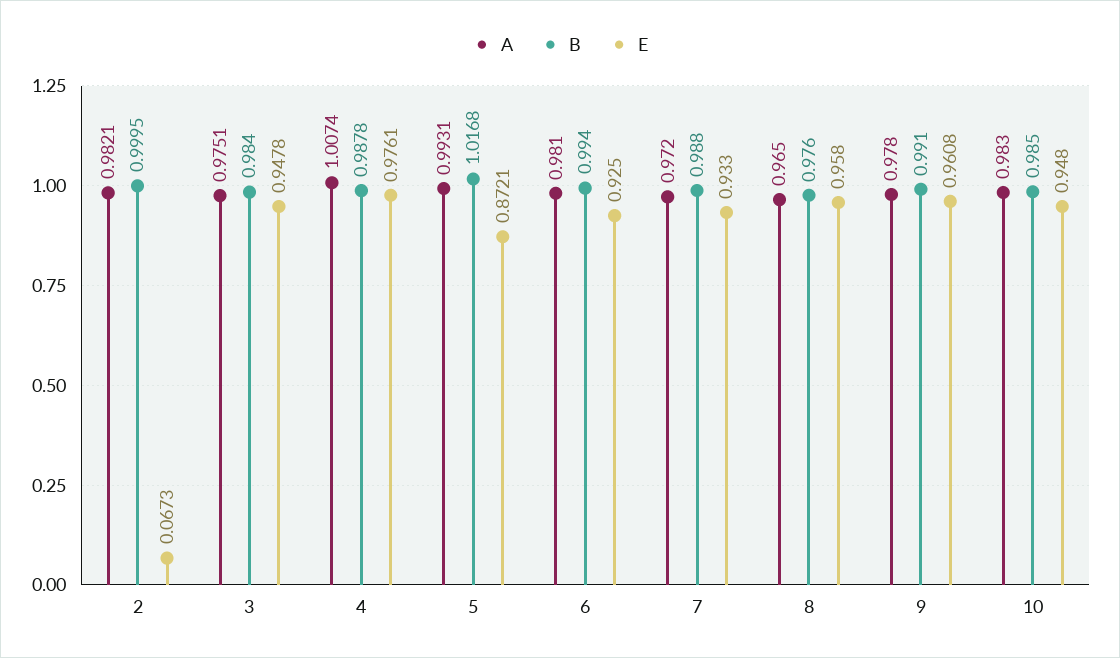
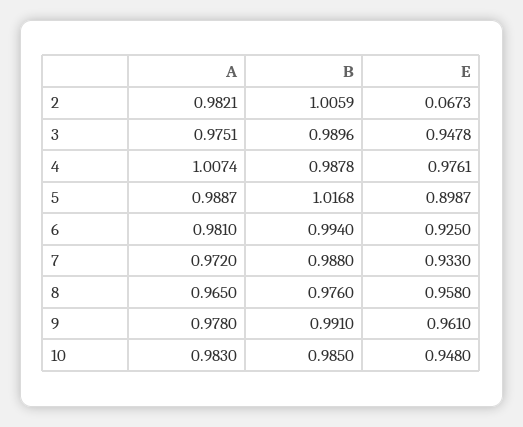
  {
    "A": {
      "2": 0.9821,
      "3": 0.9751,
      "4": 1.0074,
-     "5": 0.9931,
+     "5": 0.9887,
      "6": 0.981,
      "7": 0.972,
      "8": 0.965,
      "9": 0.978,
      "10": 0.983
    },
    "B": {
-     "2": 0.9995,
+     "2": 1.0059,
-     "3": 0.984,
+     "3": 0.9896,
      "4": 0.9878,
      "5": 1.0168,
      "6": 0.994,
      "7": 0.988,
      "8": 0.976,
      "9": 0.991,
      "10": 0.985
    },
    "E": {
      "2": 0.0673,
      "3": 0.9478,
      "4": 0.9761,
-     "5": 0.8721,
+     "5": 0.8987,
      "6": 0.925,
      "7": 0.933,
      "8": 0.958,
-     "9": 0.9608,
+     "9": 0.961,
      "10": 0.948
    }
  }

